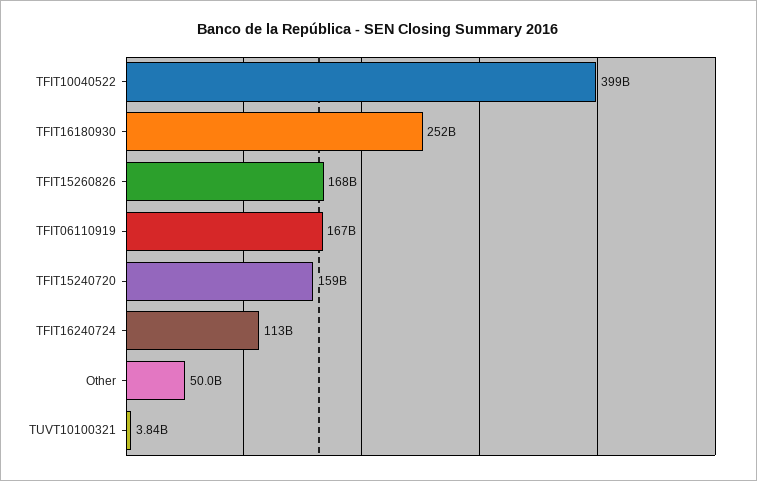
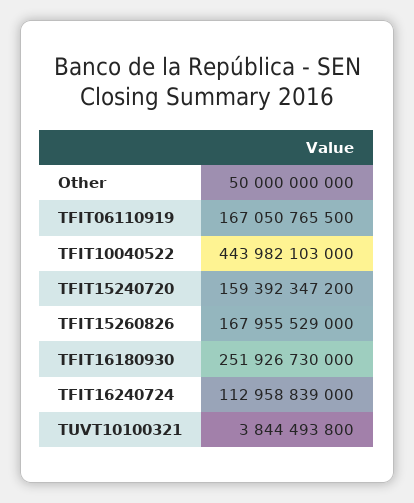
  {
-   "TFIT10040522": 399000000000,
+   "TFIT10040522": 443982103000,
    "TFIT16180930": 251926730000,
    "TFIT15260826": 167955529000,
    "TFIT06110919": 167050765500,
    "TFIT15240720": 159392347200,
    "TFIT16240724": 112958839000,
    "Other": 50000000000,
    "TUVT10100321": 3844493800
  }

